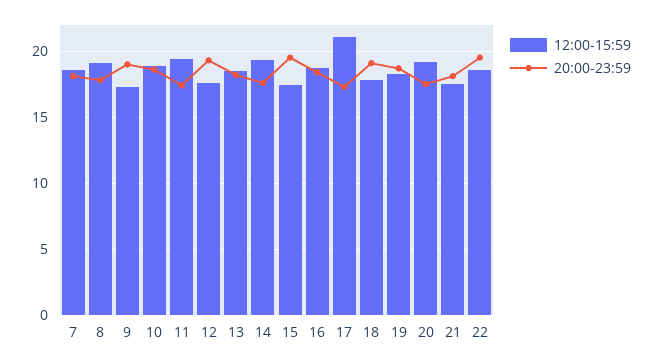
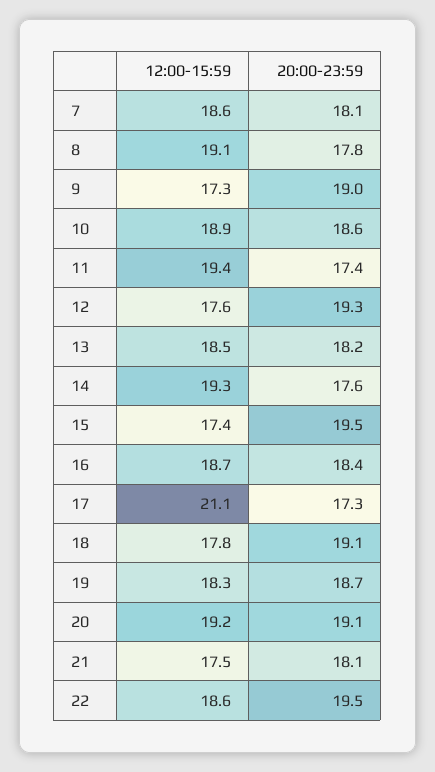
  {
    "12:00-15:59": {
      "7": 18.6,
      "8": 19.1,
      "9": 17.3,
      "10": 18.9,
      "11": 19.4,
      "12": 17.6,
      "13": 18.5,
      "14": 19.3,
      "15": 17.4,
      "16": 18.7,
      "17": 21.1,
      "18": 17.8,
      "19": 18.3,
      "20": 19.2,
      "21": 17.5,
      "22": 18.6
    },
    "20:00-23:59": {
      "7": 18.1,
      "8": 17.8,
      "9": 19,
      "10": 18.6,
      "11": 17.4,
      "12": 19.3,
      "13": 18.2,
      "14": 17.6,
      "15": 19.5,
      "16": 18.4,
      "17": 17.3,
      "18": 19.1,
      "19": 18.7,
-     "20": 17.5,
+     "20": 19.1,
      "21": 18.1,
      "22": 19.5
    }
  }

